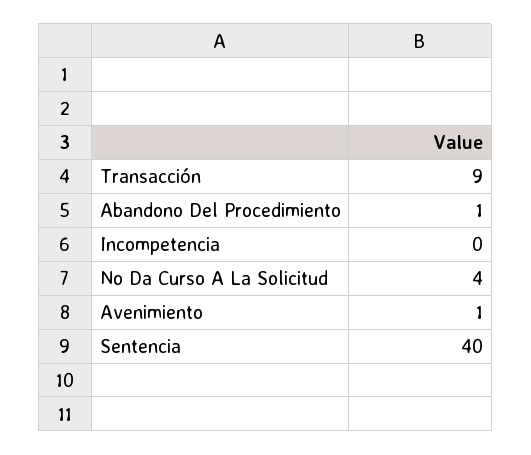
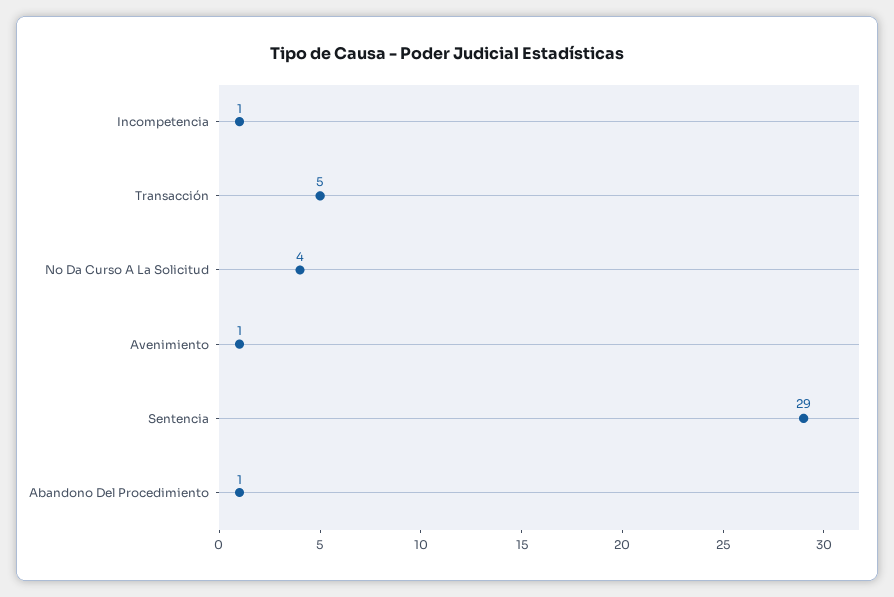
  {
-   "Transacción": 9,
+   "Transacción": 5,
    "Abandono Del Procedimiento": 1,
-   "Incompetencia": 0,
+   "Incompetencia": 1,
    "No Da Curso A La Solicitud": 4,
    "Avenimiento": 1,
-   "Sentencia": 40
+   "Sentencia": 29
  }

